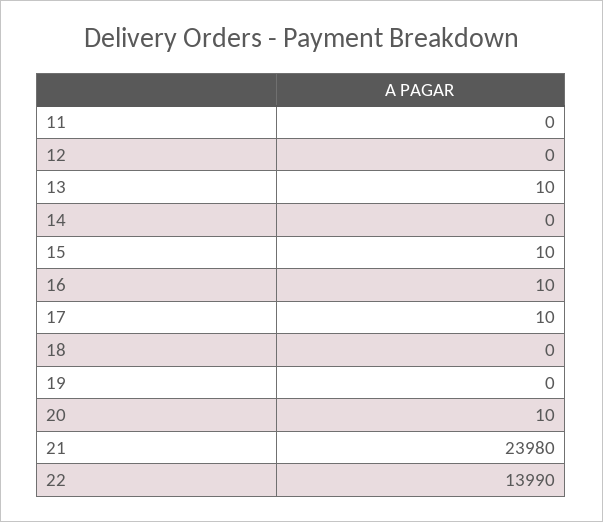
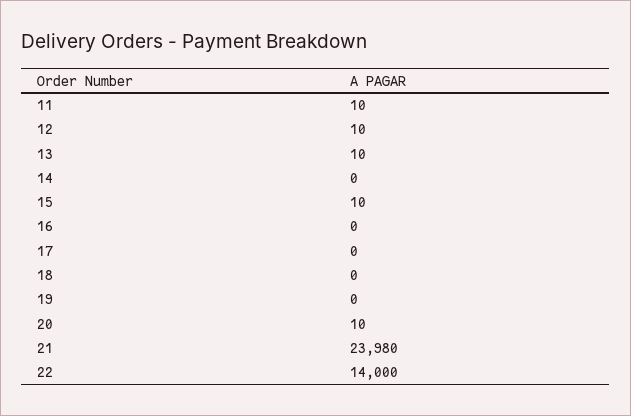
  {
-   "11": 0,
+   "11": 10,
-   "12": 0,
+   "12": 10,
    "13": 10,
    "14": 0,
    "15": 10,
-   "16": 10,
+   "16": 0,
-   "17": 10,
+   "17": 0,
    "18": 0,
    "19": 0,
    "20": 10,
    "21": 23980,
-   "22": 13990
+   "22": 14000
  }

